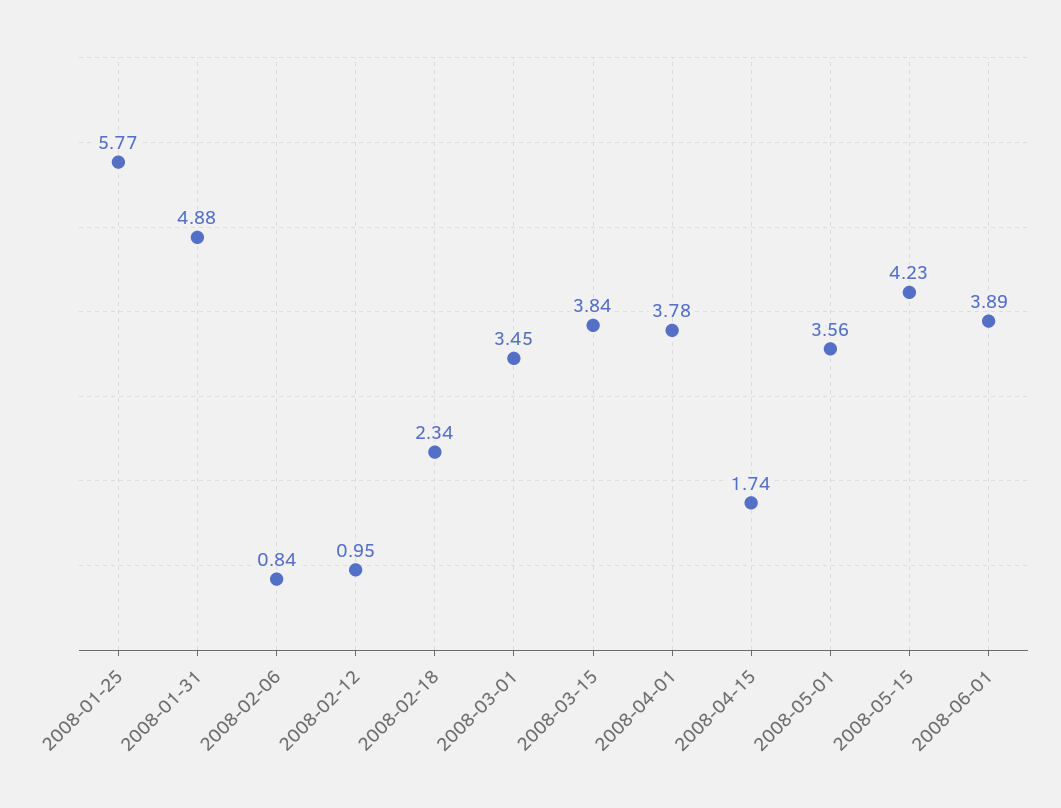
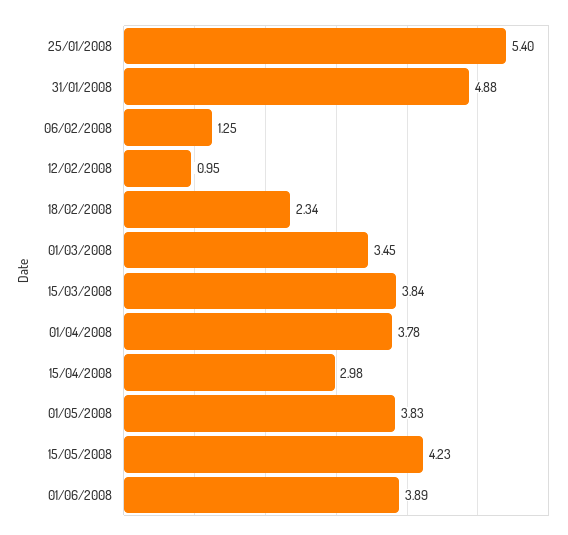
  {
-   "2008-01-25": 5.77,
+   "2008-01-25": 5.4,
    "2008-01-31": 4.88,
-   "2008-02-06": 0.84,
+   "2008-02-06": 1.25,
    "2008-02-12": 0.95,
    "2008-02-18": 2.34,
    "2008-03-01": 3.45,
    "2008-03-15": 3.84,
    "2008-04-01": 3.78,
-   "2008-04-15": 1.74,
+   "2008-04-15": 2.98,
-   "2008-05-01": 3.56,
+   "2008-05-01": 3.83,
    "2008-05-15": 4.23,
    "2008-06-01": 3.89
  }

